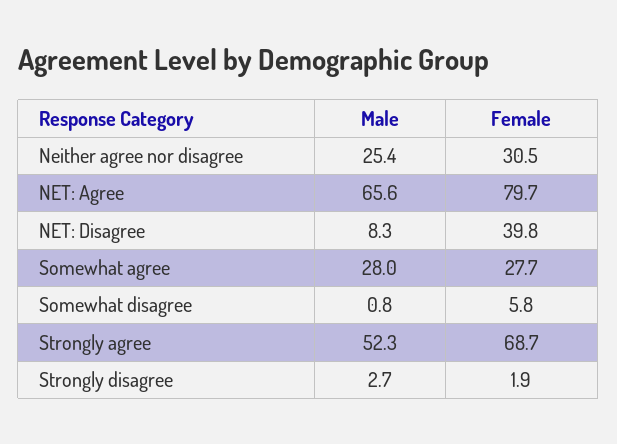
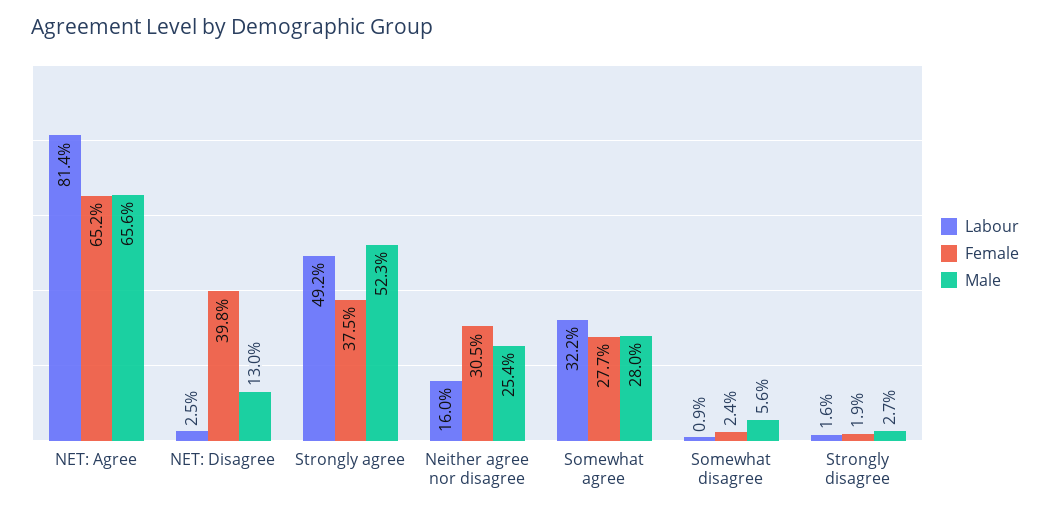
  {
    "Male": {
      "Neither agree nor disagree": 25.4,
      "NET: Agree": 65.6,
-     "NET: Disagree": 8.3,
+     "NET: Disagree": 13,
      "Somewhat agree": 28,
-     "Somewhat disagree": 0.8,
+     "Somewhat disagree": 5.6,
      "Strongly agree": 52.3,
      "Strongly disagree": 2.7
    },
    "Female": {
      "Neither agree nor disagree": 30.5,
-     "NET: Agree": 79.7,
+     "NET: Agree": 65.2,
      "NET: Disagree": 39.8,
      "Somewhat agree": 27.7,
-     "Somewhat disagree": 5.8,
+     "Somewhat disagree": 2.4,
-     "Strongly agree": 68.7,
+     "Strongly agree": 37.5,
      "Strongly disagree": 1.9
-   }
+   },
+   "Labour": {
+     "NET: Agree": 81.4,
+     "NET: Disagree": 2.5,
+     "Strongly agree": 49.2,
+     "Neither agree nor disagree": 16,
+     "Somewhat agree": 32.2,
+     "Somewhat disagree": 0.9,
+     "Strongly disagree": 1.6
+   }
  }

